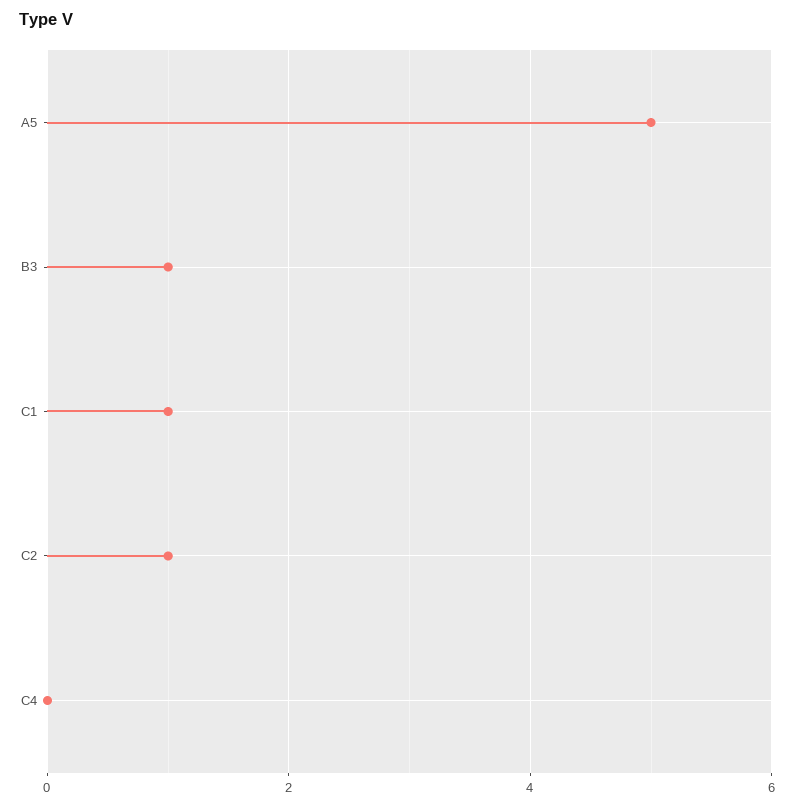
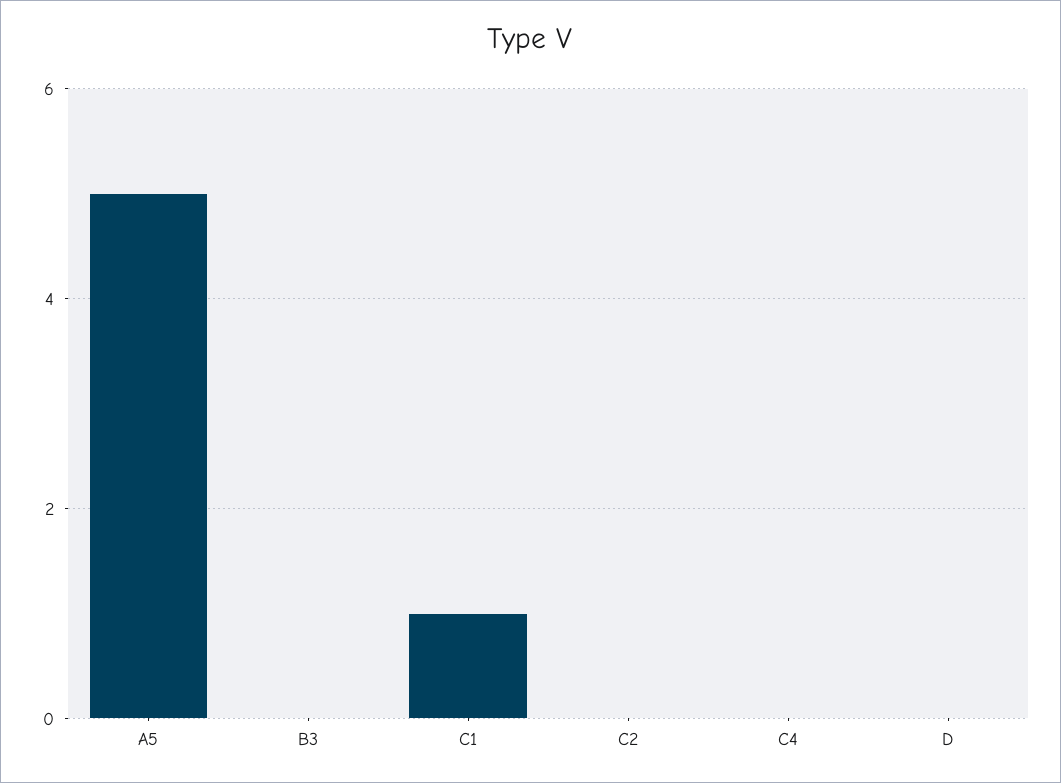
  {
    "A5": 5,
-   "B3": 1,
+   "B3": 0,
    "C1": 1,
-   "C2": 1,
+   "C2": 0,
-   "C4": 0
+   "C4": 0,
+   "D": 0
  }

